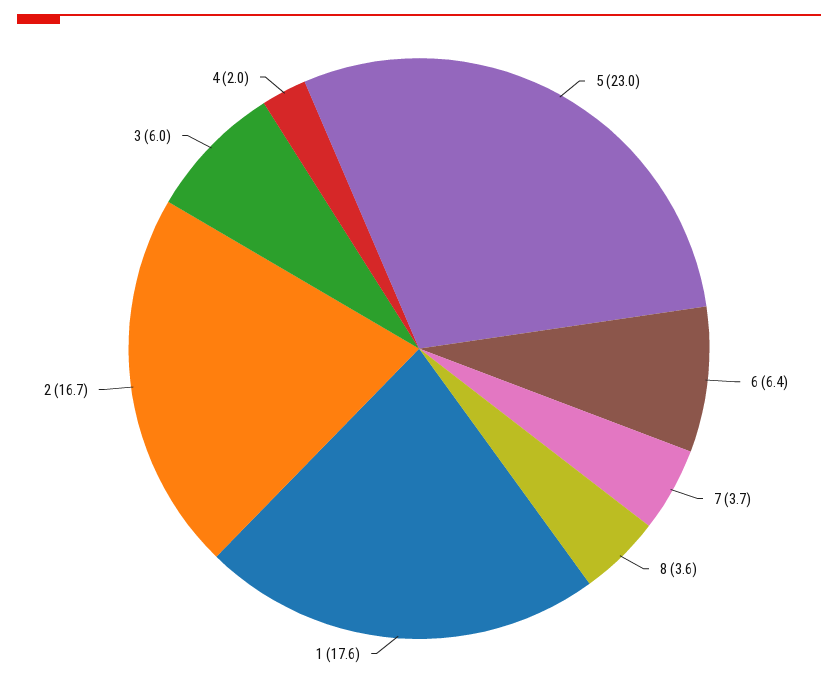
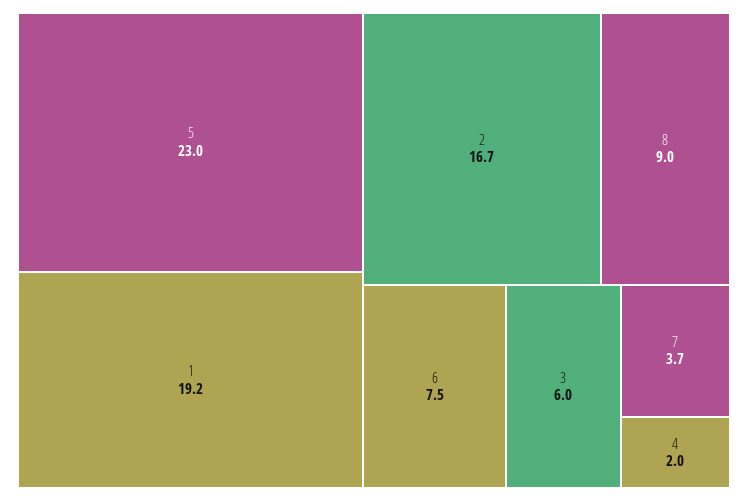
  {
    "5": 23,
-   "6": 6.4,
+   "6": 7.5,
    "7": 3.7,
-   "8": 3.6,
+   "8": 9,
-   "1": 17.6,
+   "1": 19.2,
    "2": 16.7,
    "3": 6,
    "4": 2
  }

